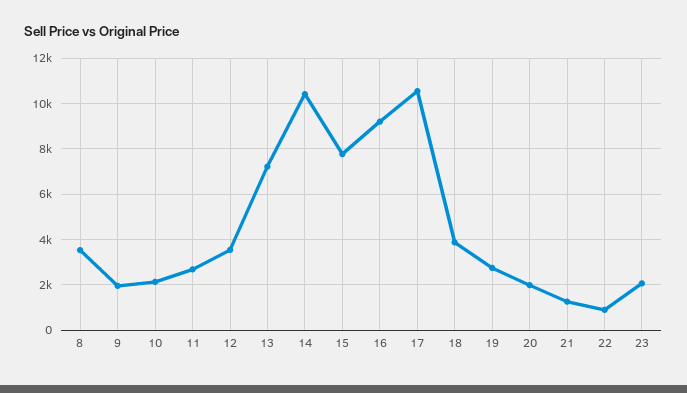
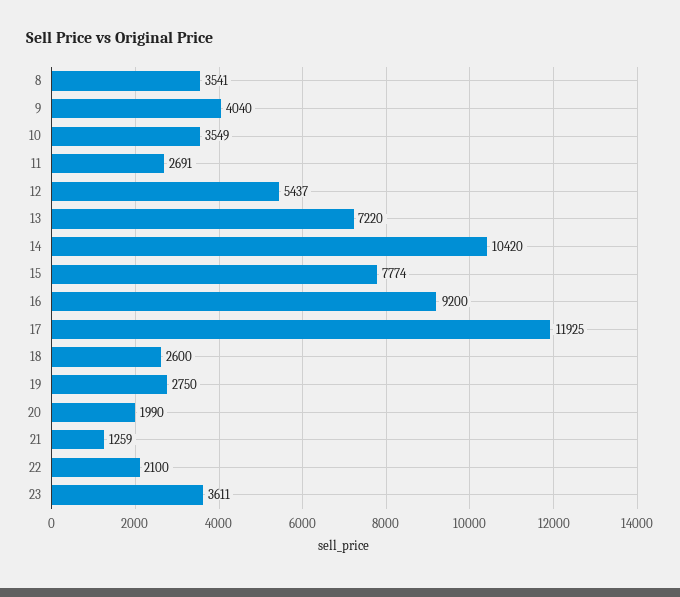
  {
    "8": 3541,
-   "9": 2000,
+   "9": 4040,
-   "10": 2000,
+   "10": 3549,
    "11": 2691,
-   "12": 3500,
+   "12": 5437,
    "13": 7220,
    "14": 10420,
    "15": 7774,
    "16": 9200,
-   "17": 10500,
+   "17": 11925,
-   "18": 4000,
+   "18": 2600,
    "19": 2750,
    "20": 1990,
    "21": 1259,
-   "22": 1000,
+   "22": 2100,
-   "23": 2000
+   "23": 3611
  }

